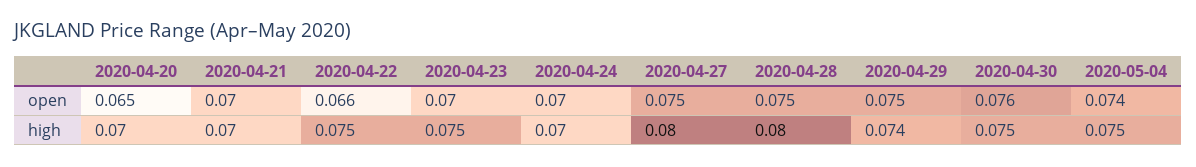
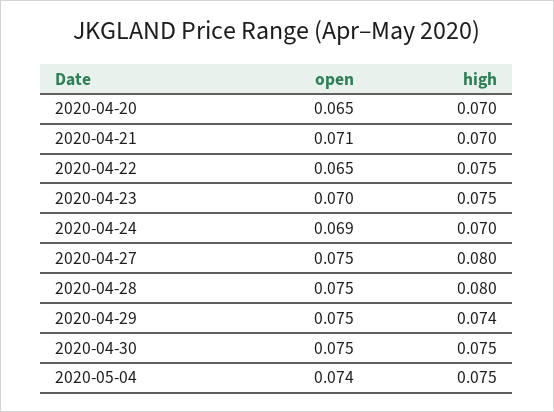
  {
    "2020-04-20": {
      "open": 0.065,
      "high": 0.07
    },
    "2020-04-21": {
-     "open": 0.07,
+     "open": 0.071,
      "high": 0.07
    },
    "2020-04-22": {
-     "open": 0.066,
+     "open": 0.065,
      "high": 0.075
    },
    "2020-04-23": {
      "open": 0.07,
      "high": 0.075
    },
    "2020-04-24": {
-     "open": 0.07,
+     "open": 0.069,
      "high": 0.07
    },
    "2020-04-27": {
      "open": 0.075,
      "high": 0.08
    },
    "2020-04-28": {
      "open": 0.075,
      "high": 0.08
    },
    "2020-04-29": {
      "open": 0.075,
      "high": 0.074
    },
    "2020-04-30": {
-     "open": 0.076,
+     "open": 0.075,
      "high": 0.075
    },
    "2020-05-04": {
      "open": 0.074,
      "high": 0.075
    }
  }

